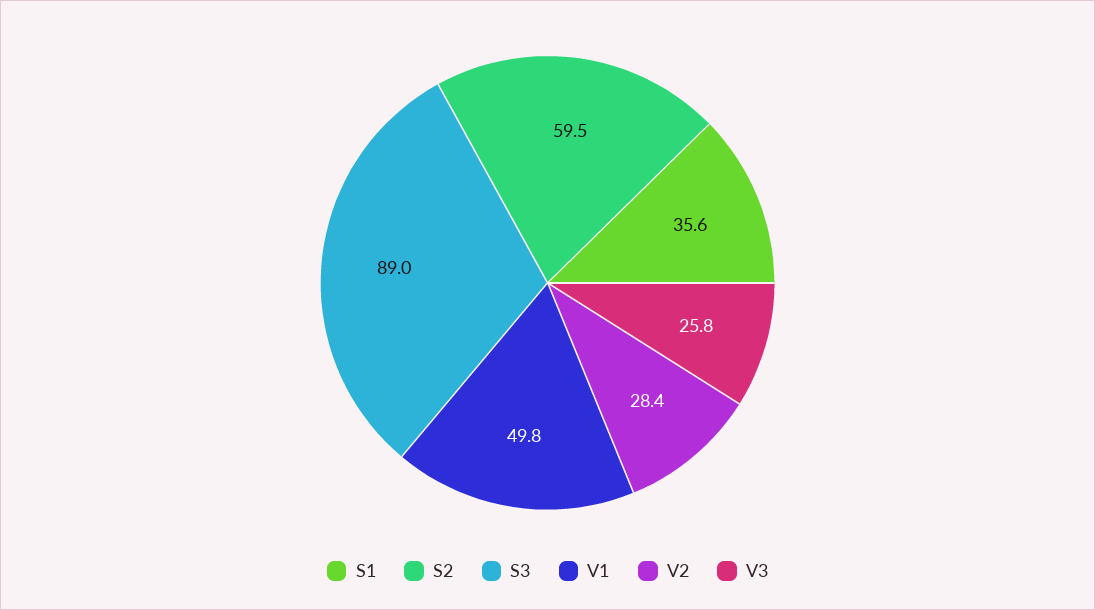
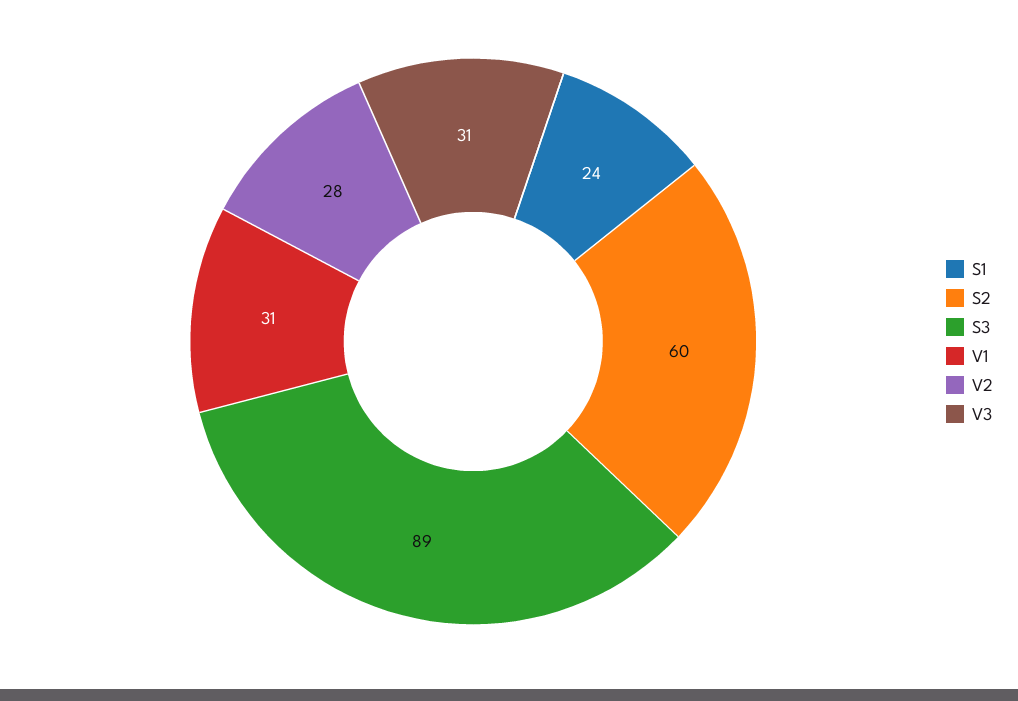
  {
-   "S1": 35.6,
+   "S1": 24,
    "S2": 59.5,
    "S3": 89,
-   "V1": 49.8,
+   "V1": 31,
    "V2": 28.4,
-   "V3": 25.8
+   "V3": 31
  }

